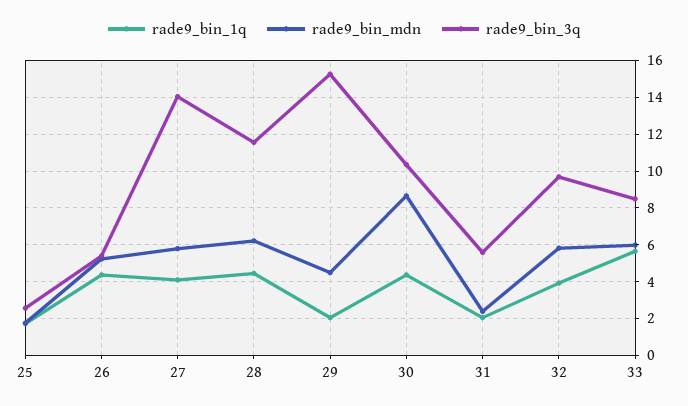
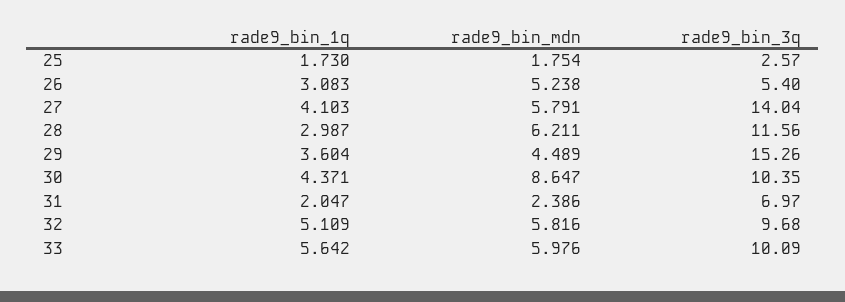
  {
    "rade9_bin_1q": {
      "25": 1.73,
-     "26": 4.5,
+     "26": 3.083,
      "27": 4.103,
-     "28": 4.5,
+     "28": 2.987,
-     "29": 2,
+     "29": 3.604,
      "30": 4.371,
      "31": 2.047,
-     "32": 4,
+     "32": 5.109,
      "33": 5.642
    },
    "rade9_bin_mdn": {
      "25": 1.754,
      "26": 5.238,
      "27": 5.791,
      "28": 6.211,
      "29": 4.489,
      "30": 8.647,
      "31": 2.386,
      "32": 5.816,
      "33": 5.976
    },
    "rade9_bin_3q": {
      "25": 2.57,
      "26": 5.4,
      "27": 14.04,
      "28": 11.56,
      "29": 15.26,
      "30": 10.35,
-     "31": 5.5,
+     "31": 6.97,
      "32": 9.68,
-     "33": 8.5
+     "33": 10.09
    }
  }

